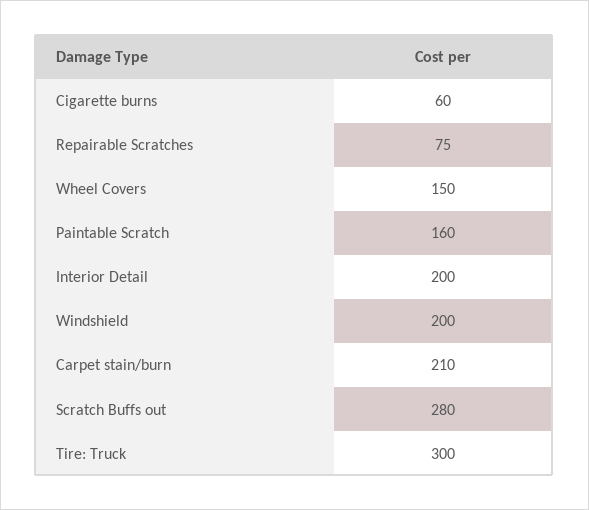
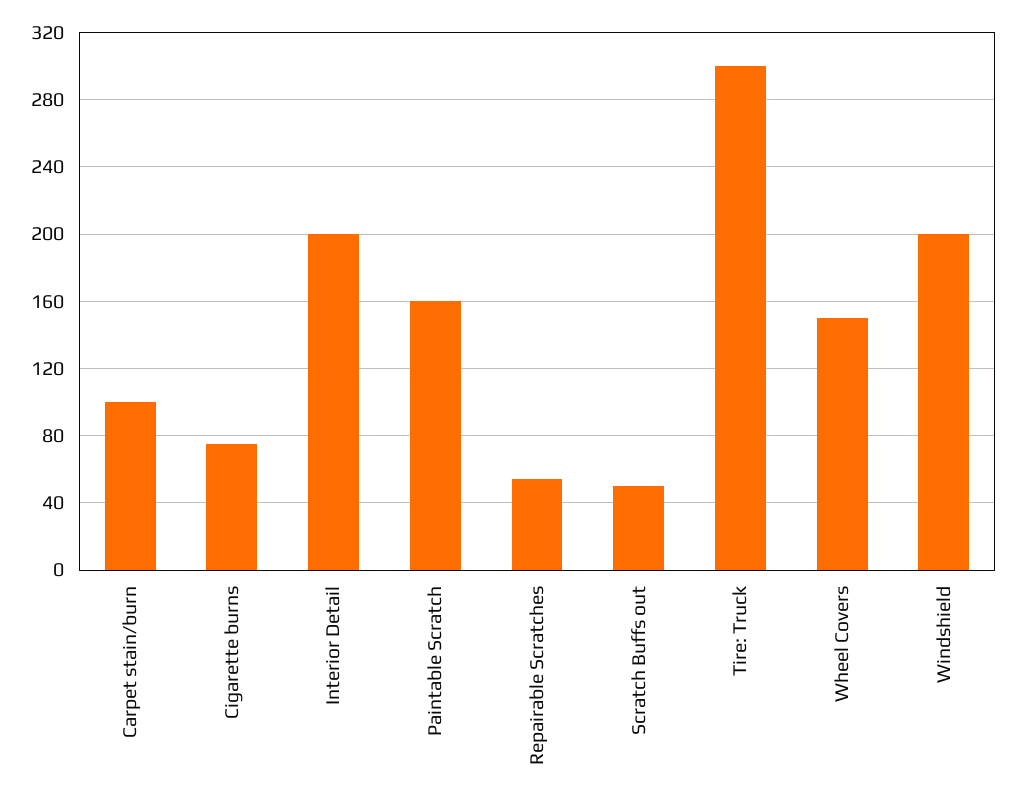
  {
-   "Cigarette burns": 60,
+   "Cigarette burns": 75,
-   "Repairable Scratches": 75,
+   "Repairable Scratches": 55,
    "Wheel Covers": 150,
    "Paintable Scratch": 160,
    "Interior Detail": 200,
    "Windshield": 200,
-   "Carpet stain/burn": 210,
+   "Carpet stain/burn": 100,
-   "Scratch Buffs out": 280,
+   "Scratch Buffs out": 50,
    "Tire: Truck": 300
  }

